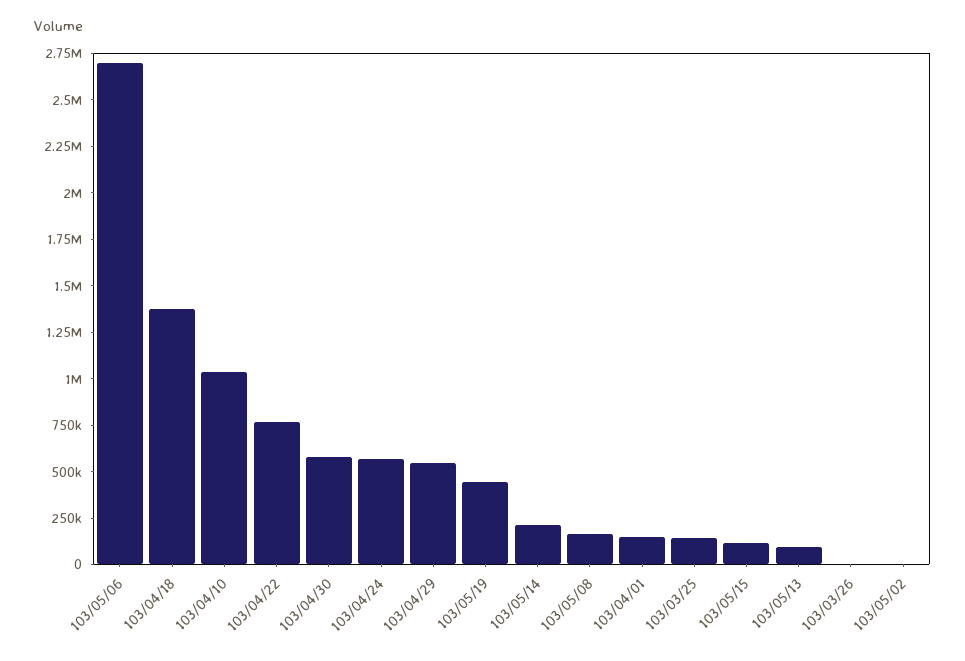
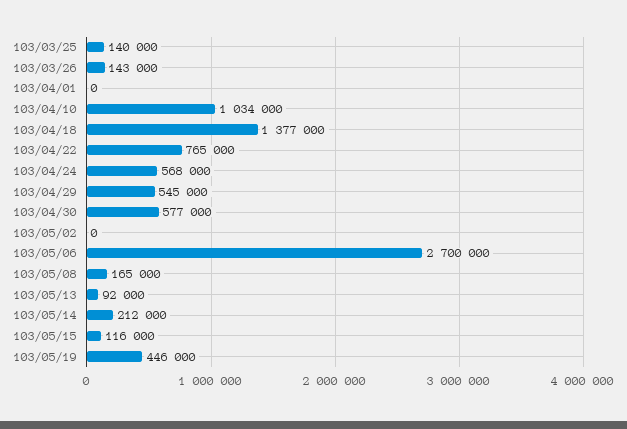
  {
    "103/05/06": 2700000,
    "103/04/18": 1377000,
    "103/04/10": 1034000,
    "103/04/22": 765000,
    "103/04/30": 577000,
    "103/04/24": 568000,
    "103/04/29": 545000,
    "103/05/19": 446000,
    "103/05/14": 212000,
    "103/05/08": 165000,
-   "103/04/01": 150000,
+   "103/04/01": 0,
    "103/03/25": 140000,
    "103/05/15": 116000,
    "103/05/13": 92000,
-   "103/03/26": 0,
+   "103/03/26": 143000,
    "103/05/02": 0
  }

